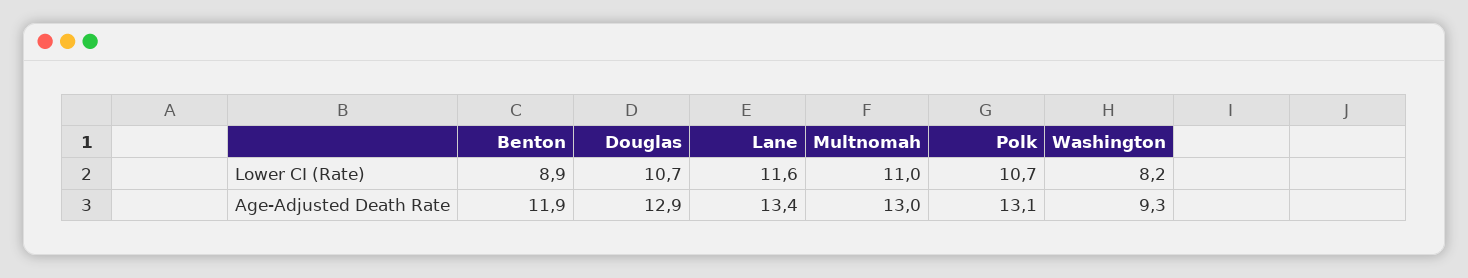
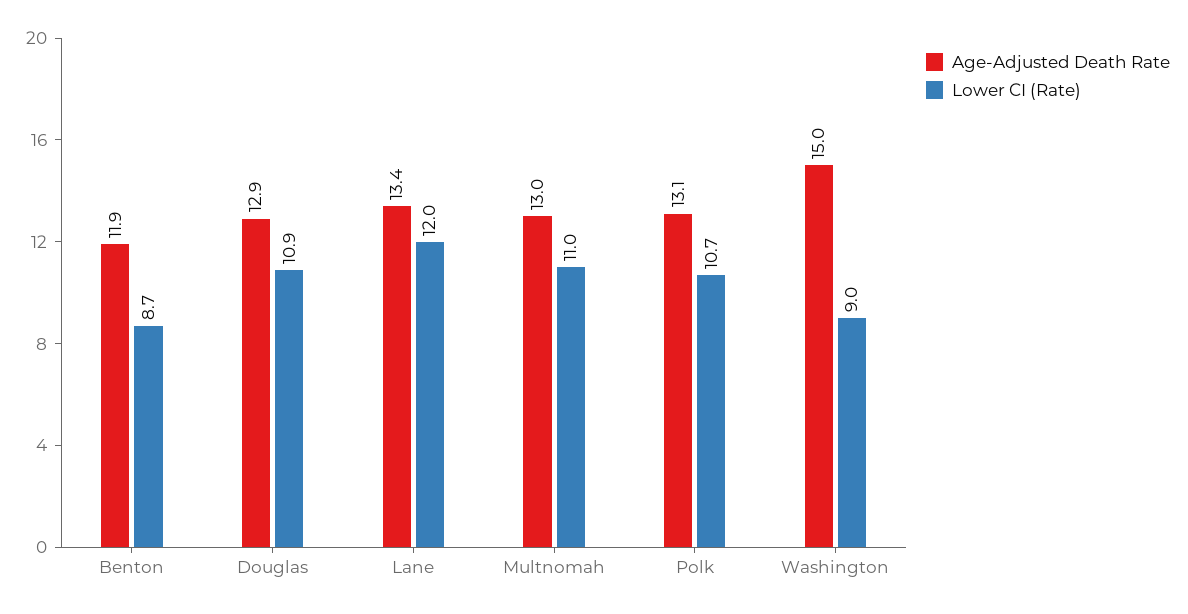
  {
    "Lower CI (Rate)": {
-     "Benton": 8.9,
+     "Benton": 8.7,
-     "Douglas": 10.7,
+     "Douglas": 10.9,
-     "Lane": 11.6,
+     "Lane": 12,
      "Multnomah": 11,
      "Polk": 10.7,
-     "Washington": 8.2
+     "Washington": 9
    },
    "Age-Adjusted Death Rate": {
      "Benton": 11.9,
      "Douglas": 12.9,
      "Lane": 13.4,
      "Multnomah": 13,
      "Polk": 13.1,
-     "Washington": 9.3
+     "Washington": 15
    }
  }

